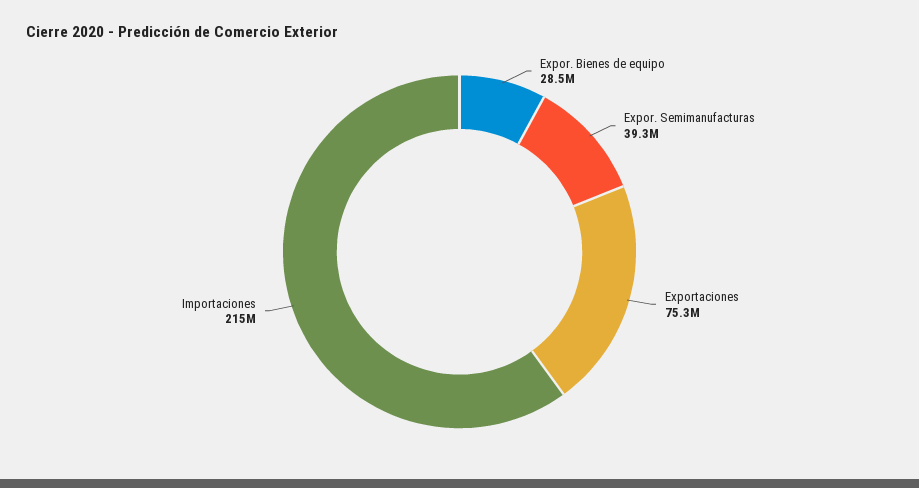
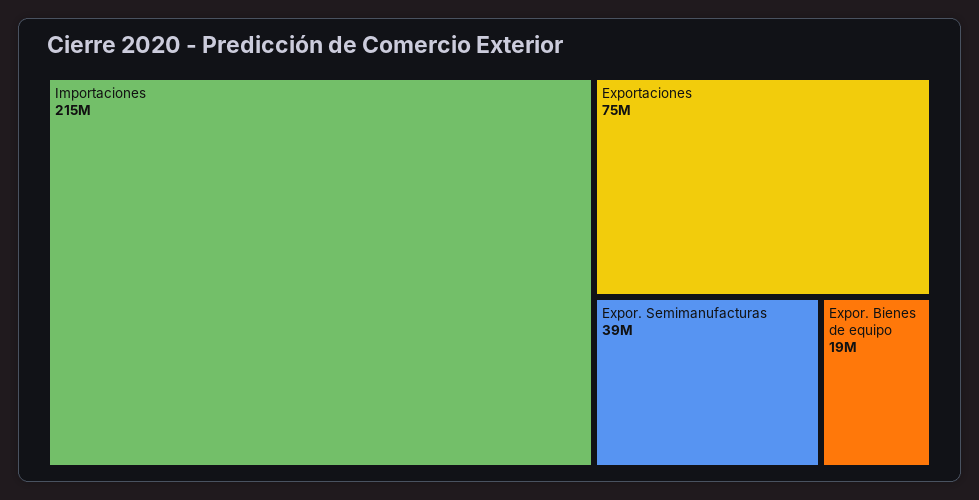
  {
-   "Expor. Bienes de equipo": 28500000,
+   "Expor. Bienes de equipo": 19000000,
    "Expor. Semimanufacturas": 39300000,
    "Exportaciones": 75300000,
    "Importaciones": 215000000
  }

